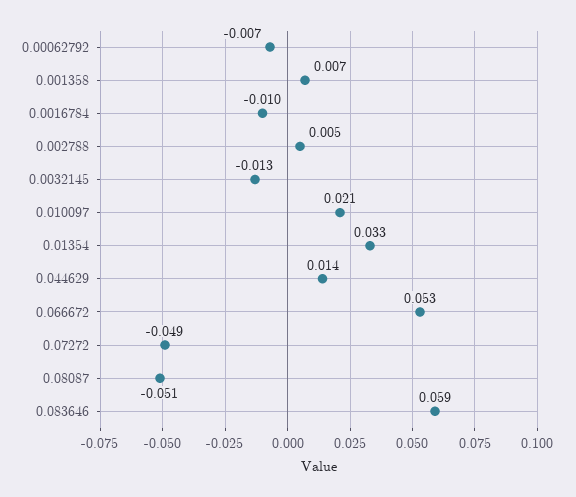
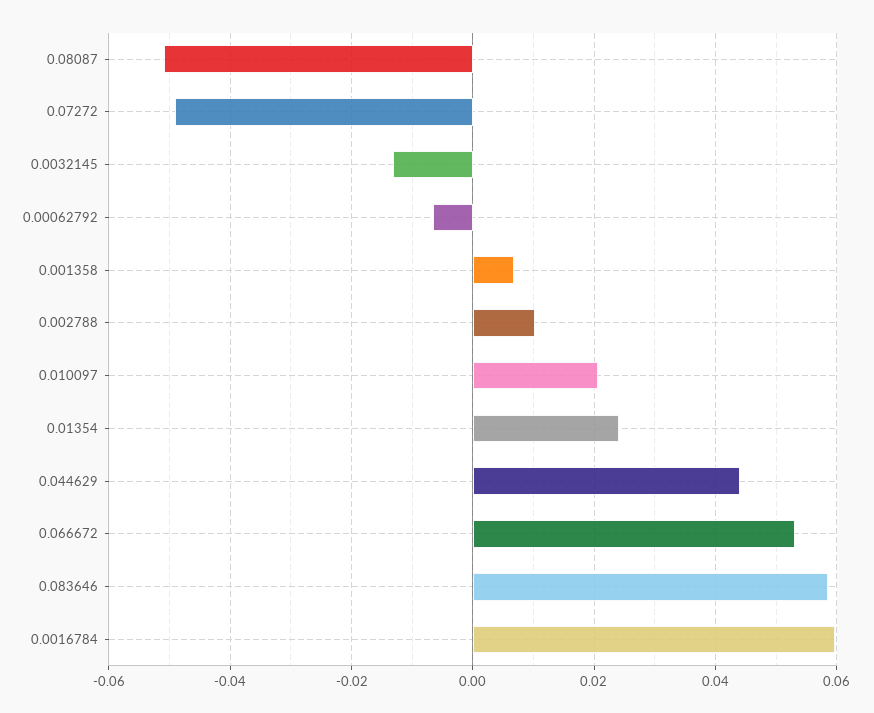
  {
    "0.00062792": -0.007,
    "0.001358": 0.007,
-   "0.0016784": -0.01,
+   "0.0016784": 0.06,
-   "0.002788": 0.005,
+   "0.002788": 0.01,
    "0.0032145": -0.013,
    "0.010097": 0.021,
-   "0.01354": 0.033,
+   "0.01354": 0.024,
-   "0.044629": 0.014,
+   "0.044629": 0.044,
    "0.066672": 0.053,
    "0.07272": -0.049,
    "0.08087": -0.051,
    "0.083646": 0.059
  }

